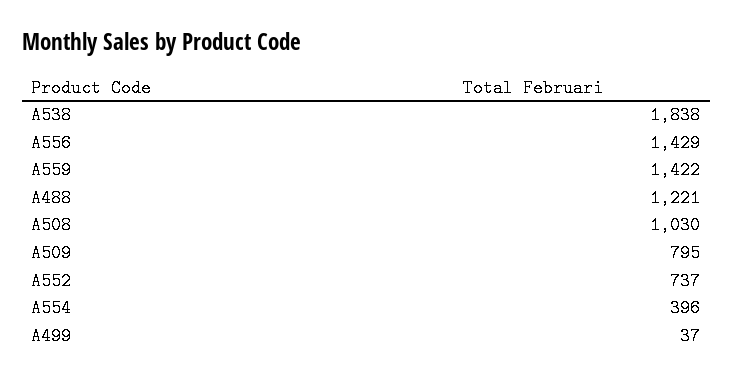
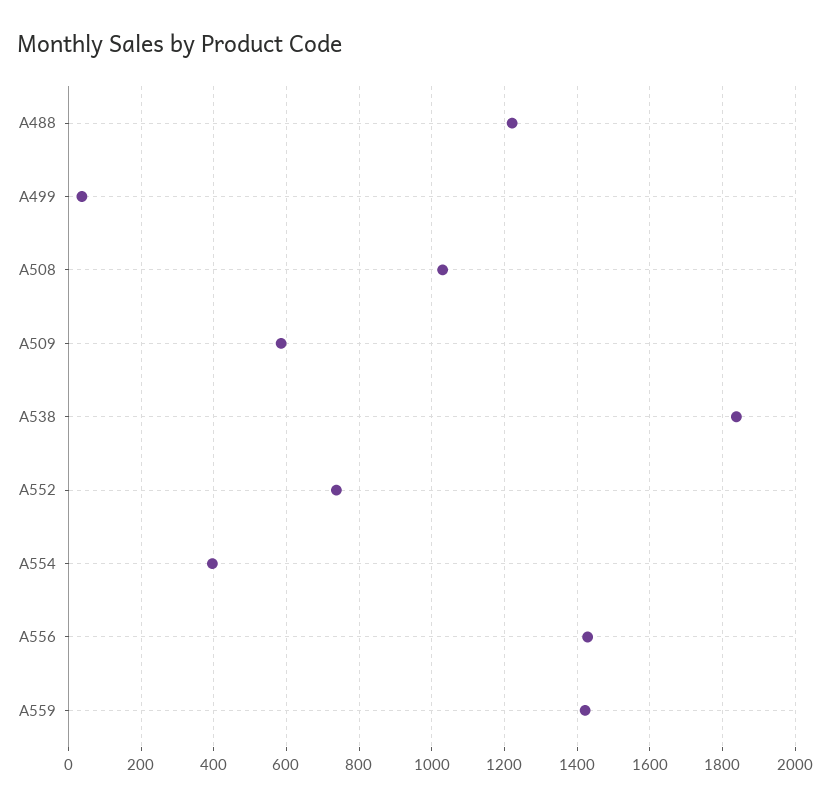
  {
    "A538": 1838,
    "A556": 1429,
    "A559": 1422,
    "A488": 1221,
    "A508": 1030,
-   "A509": 795,
+   "A509": 580,
    "A552": 737,
    "A554": 396,
    "A499": 37
  }

